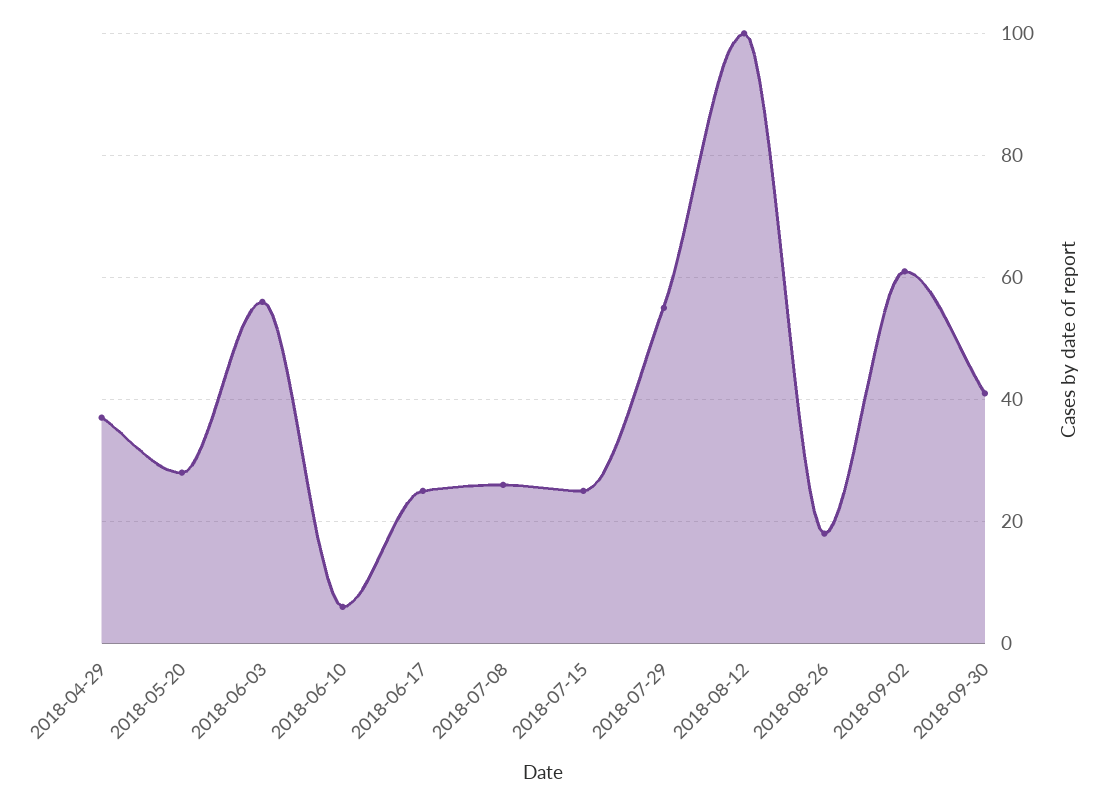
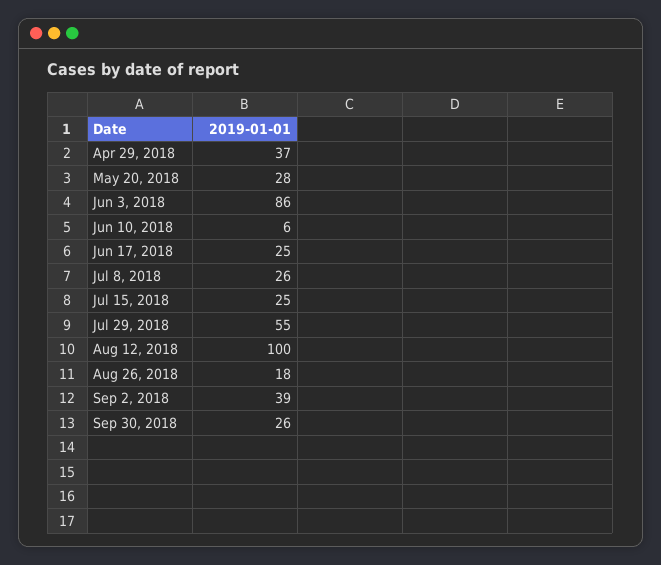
  {
    "2018-04-29": 37,
    "2018-05-20": 28,
-   "2018-06-03": 55,
+   "2018-06-03": 86,
    "2018-06-10": 6,
    "2018-06-17": 25,
    "2018-07-08": 26,
    "2018-07-15": 25,
    "2018-07-29": 55,
    "2018-08-12": 100,
    "2018-08-26": 18,
-   "2018-09-02": 60,
+   "2018-09-02": 39,
-   "2018-09-30": 40
+   "2018-09-30": 26
  }

